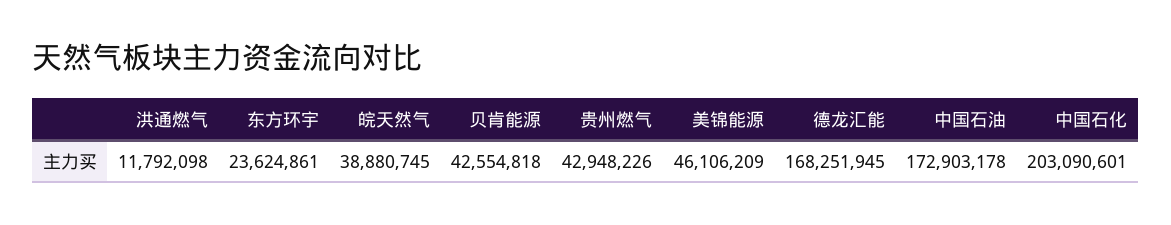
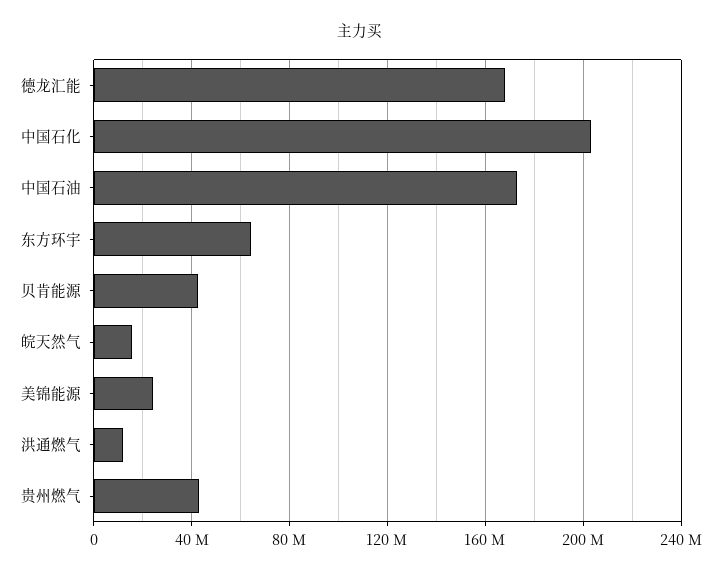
  {
    "洪通燃气": 11792098,
-   "东方环宇": 23624861,
+   "东方环宇": 65000000,
-   "皖天然气": 38880745,
+   "皖天然气": 15000000,
    "贝肯能源": 42554818,
    "贵州燃气": 42948226,
-   "美锦能源": 46106209,
+   "美锦能源": 25000000,
    "德龙汇能": 168251945,
    "中国石油": 172903178,
    "中国石化": 203090601
  }

